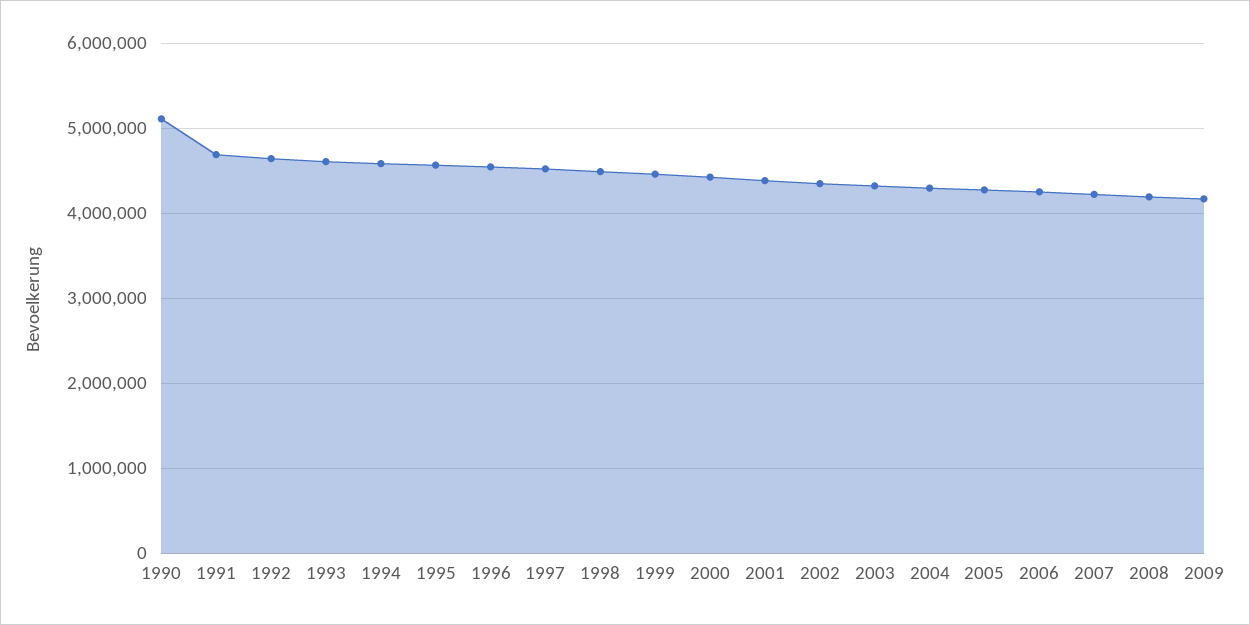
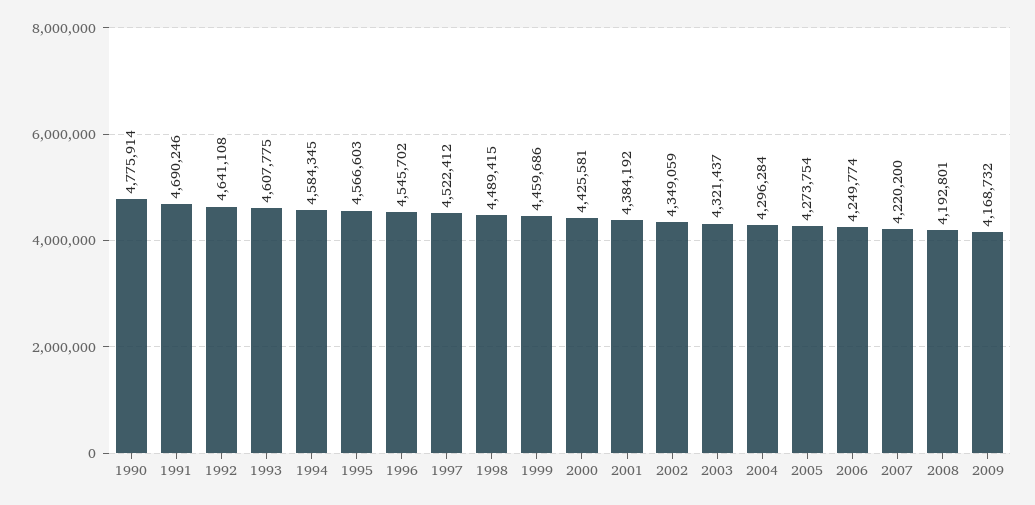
  {
-   "1990": 5100000,
+   "1990": 4775914,
    "1991": 4690246,
    "1992": 4641108,
    "1993": 4607775,
    "1994": 4584345,
    "1995": 4566603,
    "1996": 4545702,
    "1997": 4522412,
    "1998": 4489415,
    "1999": 4459686,
    "2000": 4425581,
    "2001": 4384192,
    "2002": 4349059,
    "2003": 4321437,
    "2004": 4296284,
    "2005": 4273754,
    "2006": 4249774,
    "2007": 4220200,
    "2008": 4192801,
    "2009": 4168732
  }

